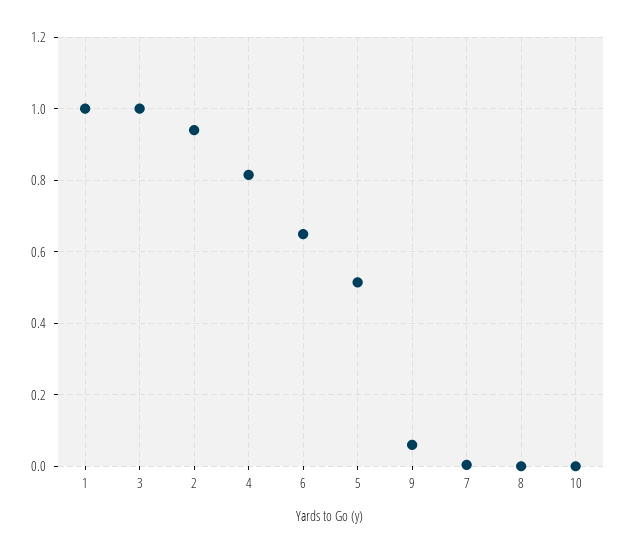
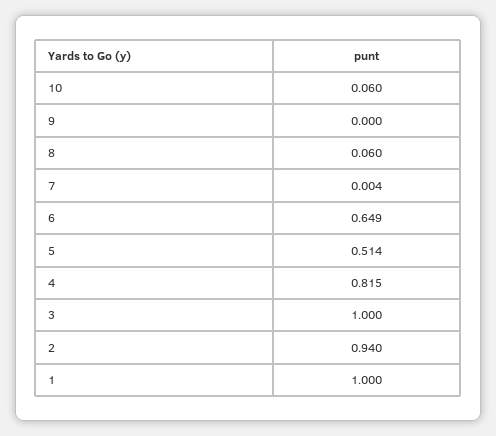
  {
    "1": 1,
    "3": 1,
    "2": 0.94,
    "4": 0.815,
    "6": 0.649,
    "5": 0.514,
-   "9": 0.06,
+   "9": 0,
    "7": 0.004,
-   "8": 0,
+   "8": 0.06,
-   "10": 0
+   "10": 0.06
  }

